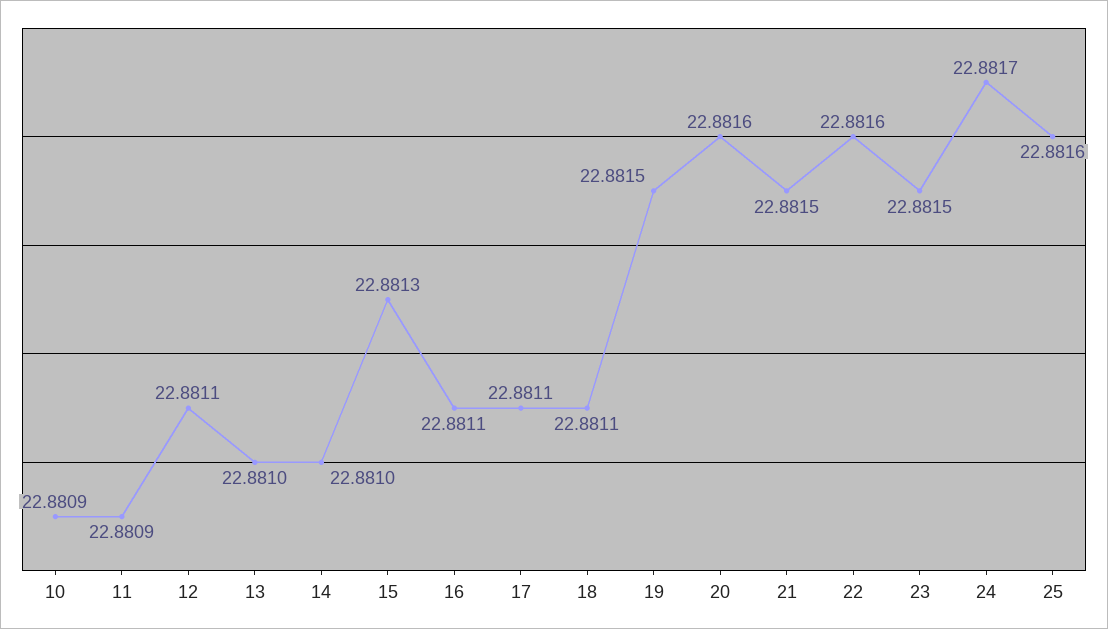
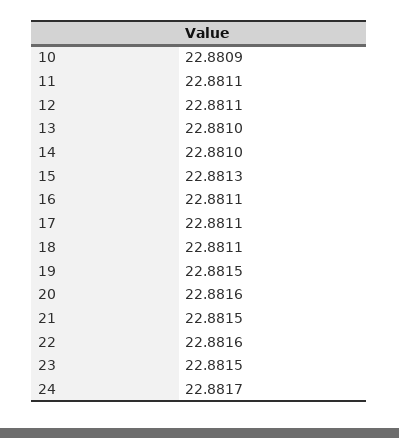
  {
    "10": 22.8809,
-   "11": 22.8809,
+   "11": 22.8811,
    "12": 22.8811,
    "13": 22.881,
    "14": 22.881,
    "15": 22.8813,
    "16": 22.8811,
    "17": 22.8811,
    "18": 22.8811,
    "19": 22.8815,
    "20": 22.8816,
    "21": 22.8815,
    "22": 22.8816,
    "23": 22.8815,
-   "24": 22.8817,
+   "24": 22.8817
-   "25": 22.8816
  }

